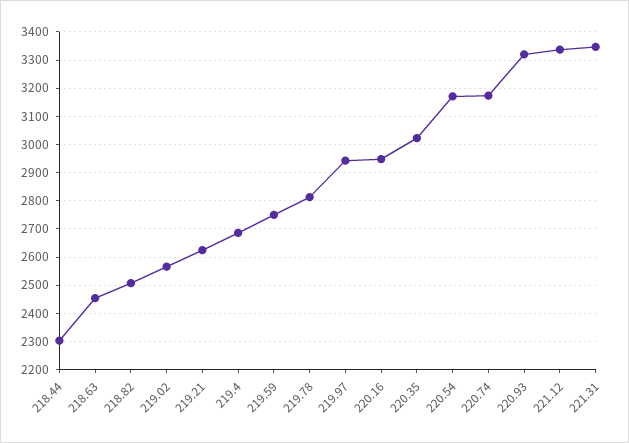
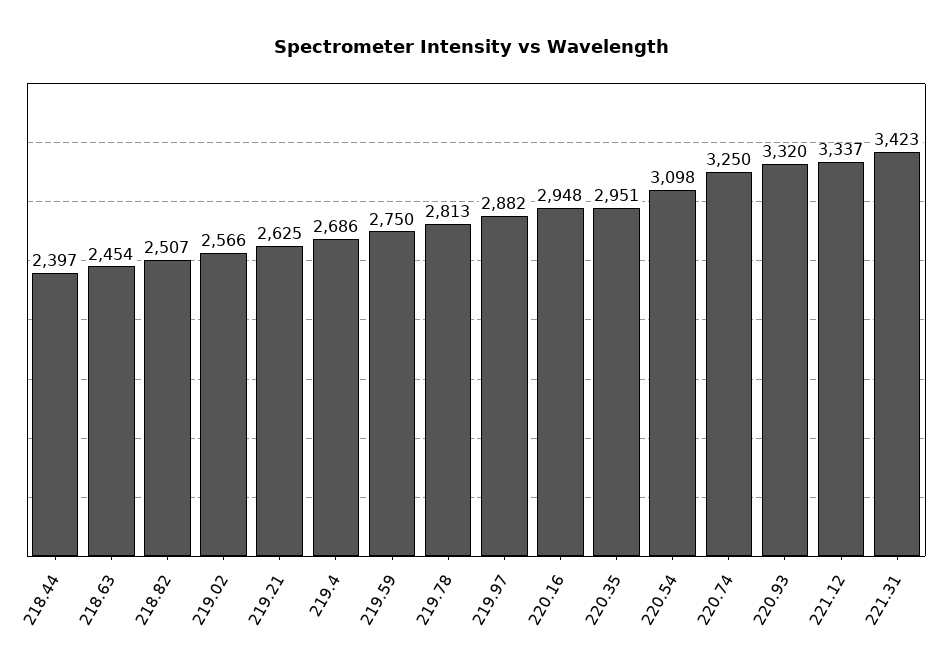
  {
-   "218.44": 2300,
+   "218.44": 2397,
    "218.63": 2454,
    "218.82": 2507,
    "219.02": 2566,
    "219.21": 2625,
    "219.4": 2686,
    "219.59": 2750,
    "219.78": 2813,
-   "219.97": 2950,
+   "219.97": 2882,
    "220.16": 2948,
-   "220.35": 3025,
+   "220.35": 2951,
-   "220.54": 3175,
+   "220.54": 3098,
-   "220.74": 3175,
+   "220.74": 3250,
    "220.93": 3320,
    "221.12": 3337,
-   "221.31": 3350
+   "221.31": 3423
  }

